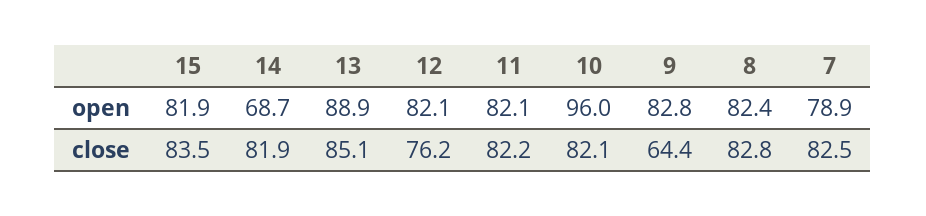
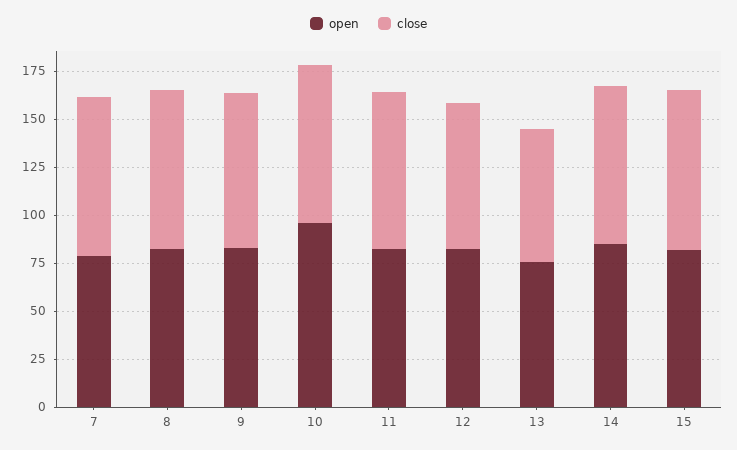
  {
    "open": {
      "15": 81.9,
-     "14": 68.7,
+     "14": 85,
-     "13": 88.9,
+     "13": 75,
      "12": 82.1,
      "11": 82.1,
      "10": 96,
      "9": 82.8,
      "8": 82.4,
      "7": 78.9
    },
    "close": {
      "15": 83.5,
      "14": 81.9,
-     "13": 85.1,
+     "13": 70,
      "12": 76.2,
      "11": 82.2,
      "10": 82.1,
-     "9": 64.4,
+     "9": 80,
      "8": 82.8,
      "7": 82.5
    }
  }

